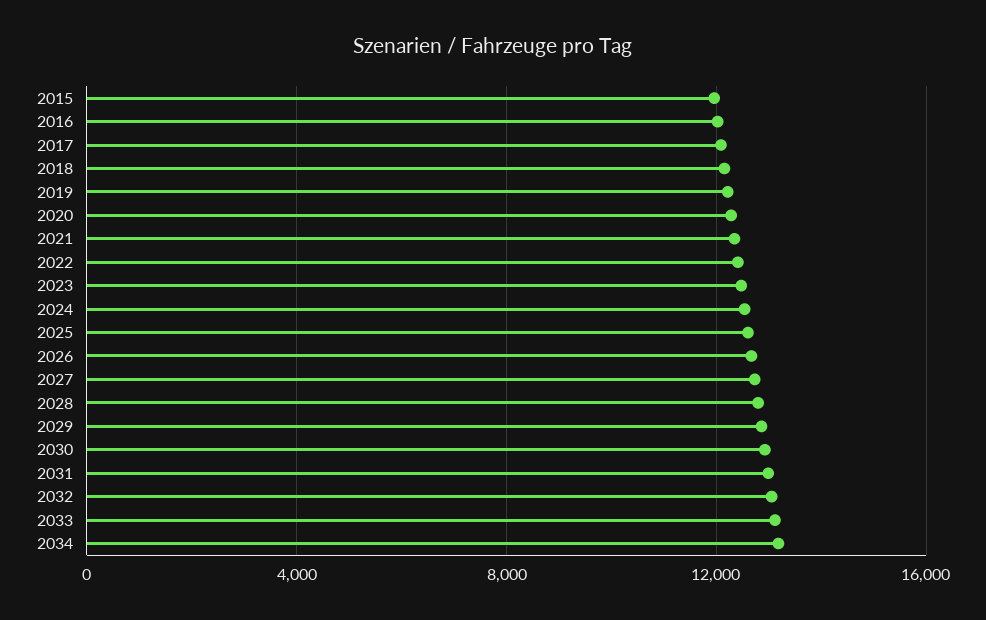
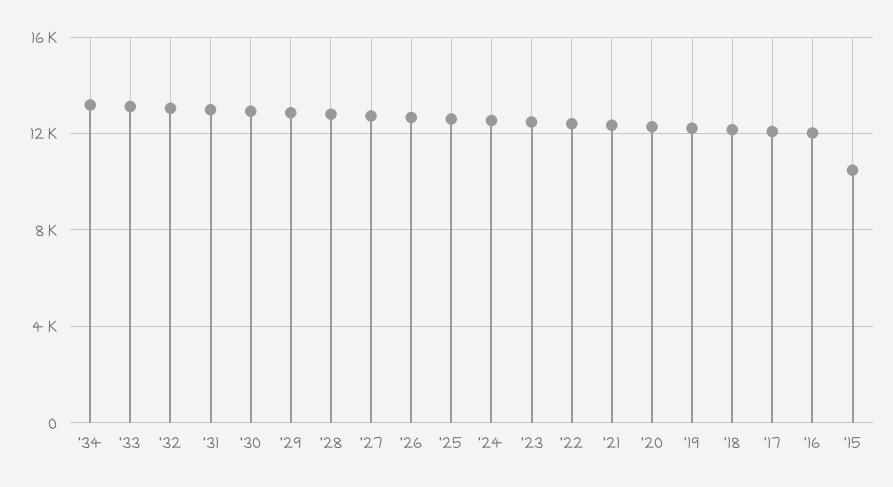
  {
-   "2015": 12000,
+   "2015": 10500,
    "2016": 12000,
    "2017": 12000,
    "2018": 12000,
    "2019": 12000,
    "2020": 12500,
    "2021": 12500,
    "2022": 12500,
    "2023": 12500,
    "2024": 12500,
    "2025": 12500,
    "2026": 12500,
    "2027": 12500,
    "2028": 13000,
    "2029": 13000,
    "2030": 13000,
    "2031": 13000,
    "2032": 13000,
    "2033": 13000,
    "2034": 13000
  }

